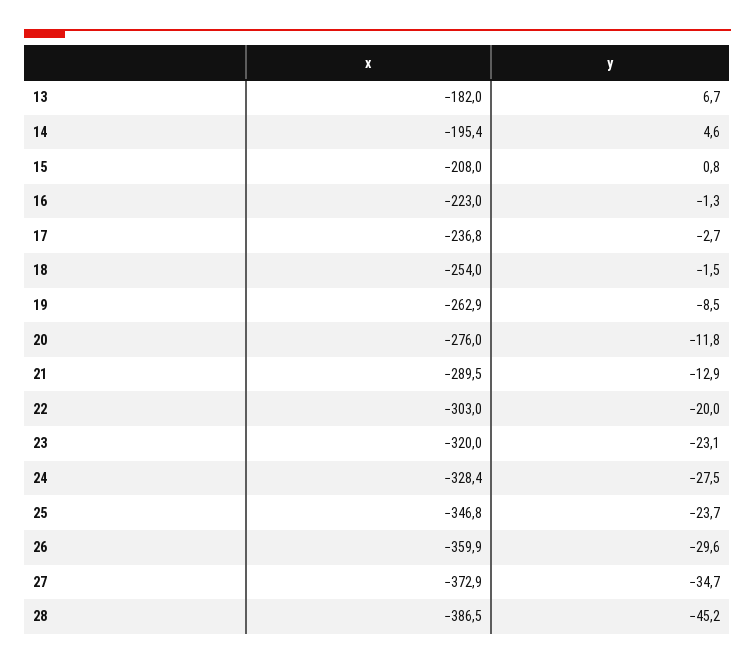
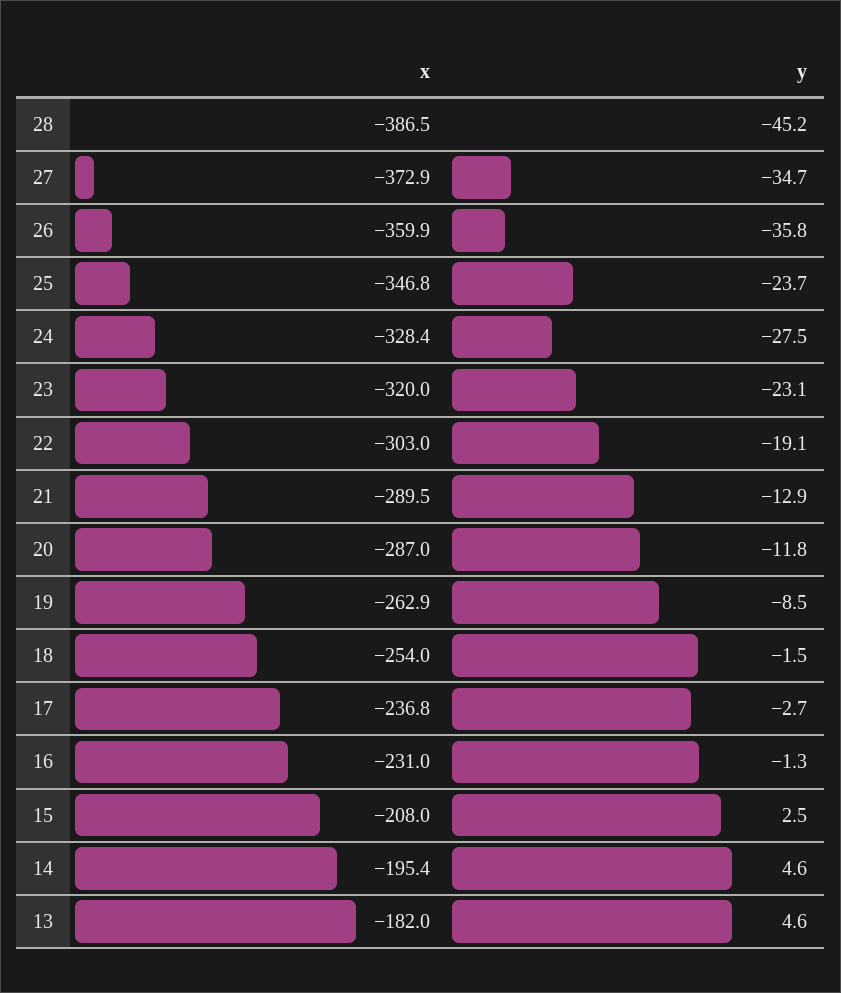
  {
    "x": {
      "13": -182,
      "14": -195.4,
      "15": -208,
-     "16": -223,
+     "16": -231,
      "17": -236.8,
      "18": -254,
      "19": -262.9,
-     "20": -276,
+     "20": -287,
      "21": -289.5,
      "22": -303,
      "23": -320,
      "24": -328.4,
      "25": -346.8,
      "26": -359.9,
      "27": -372.9,
      "28": -386.5
    },
    "y": {
-     "13": 6.7,
+     "13": 4.6,
      "14": 4.6,
-     "15": 0.8,
+     "15": 2.5,
      "16": -1.3,
      "17": -2.7,
      "18": -1.5,
      "19": -8.5,
      "20": -11.8,
      "21": -12.9,
-     "22": -20,
+     "22": -19.1,
      "23": -23.1,
      "24": -27.5,
      "25": -23.7,
-     "26": -29.6,
+     "26": -35.8,
      "27": -34.7,
      "28": -45.2
    }
  }

